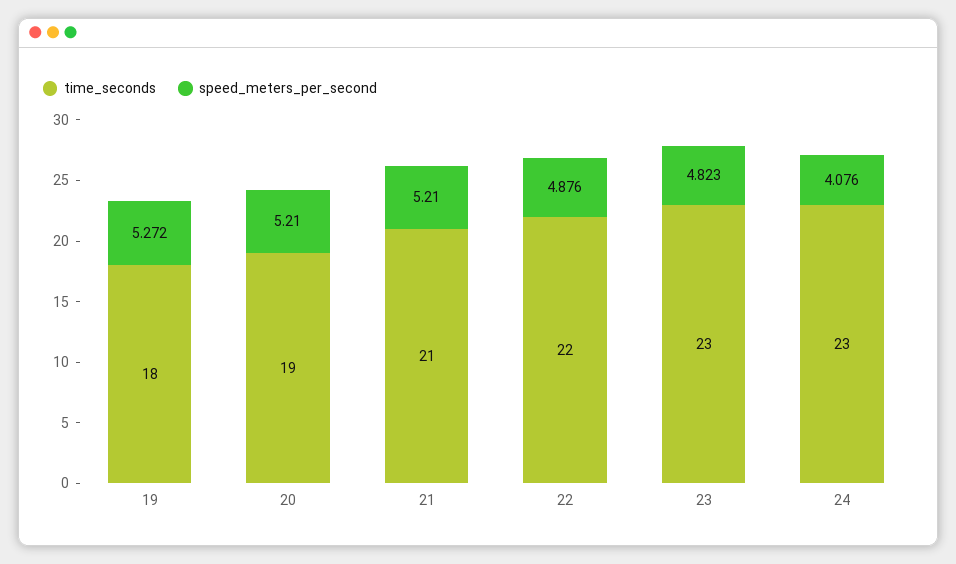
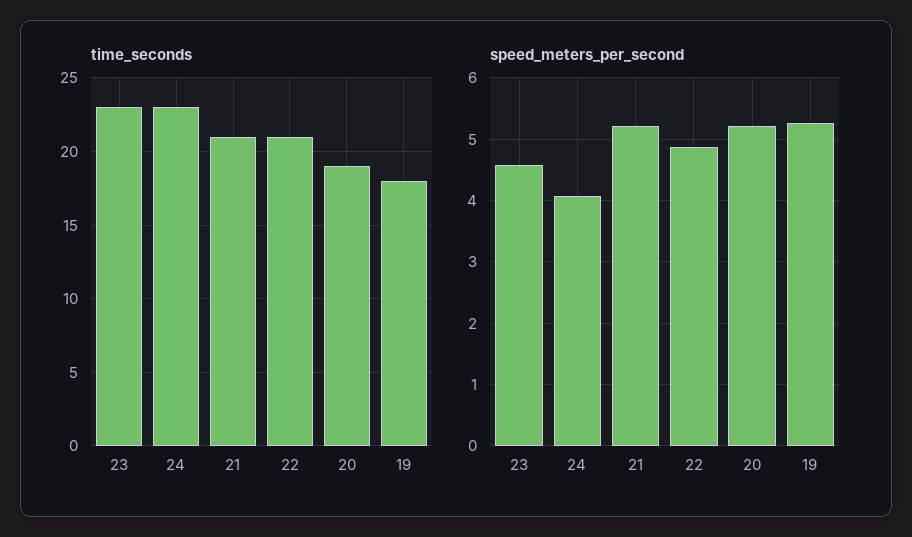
  {
    "time_seconds": {
      "19": 18,
      "20": 19,
      "21": 21,
-     "22": 22,
+     "22": 21,
      "23": 23,
      "24": 23
    },
    "speed_meters_per_second": {
      "19": 5.272,
      "20": 5.21,
      "21": 5.21,
      "22": 4.876,
-     "23": 4.823,
+     "23": 4.6,
      "24": 4.076
    }
  }

